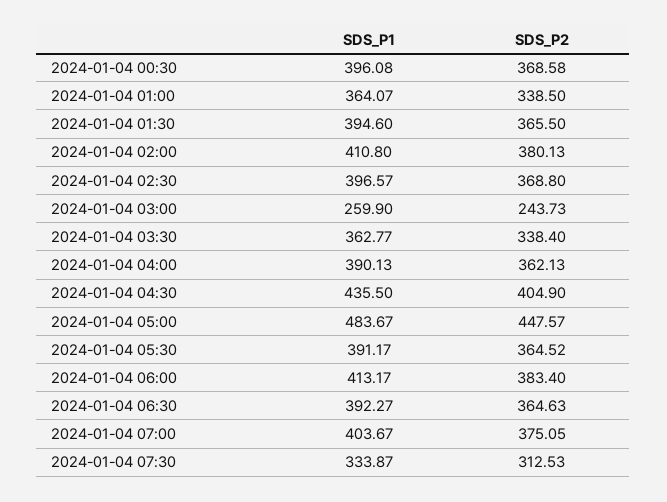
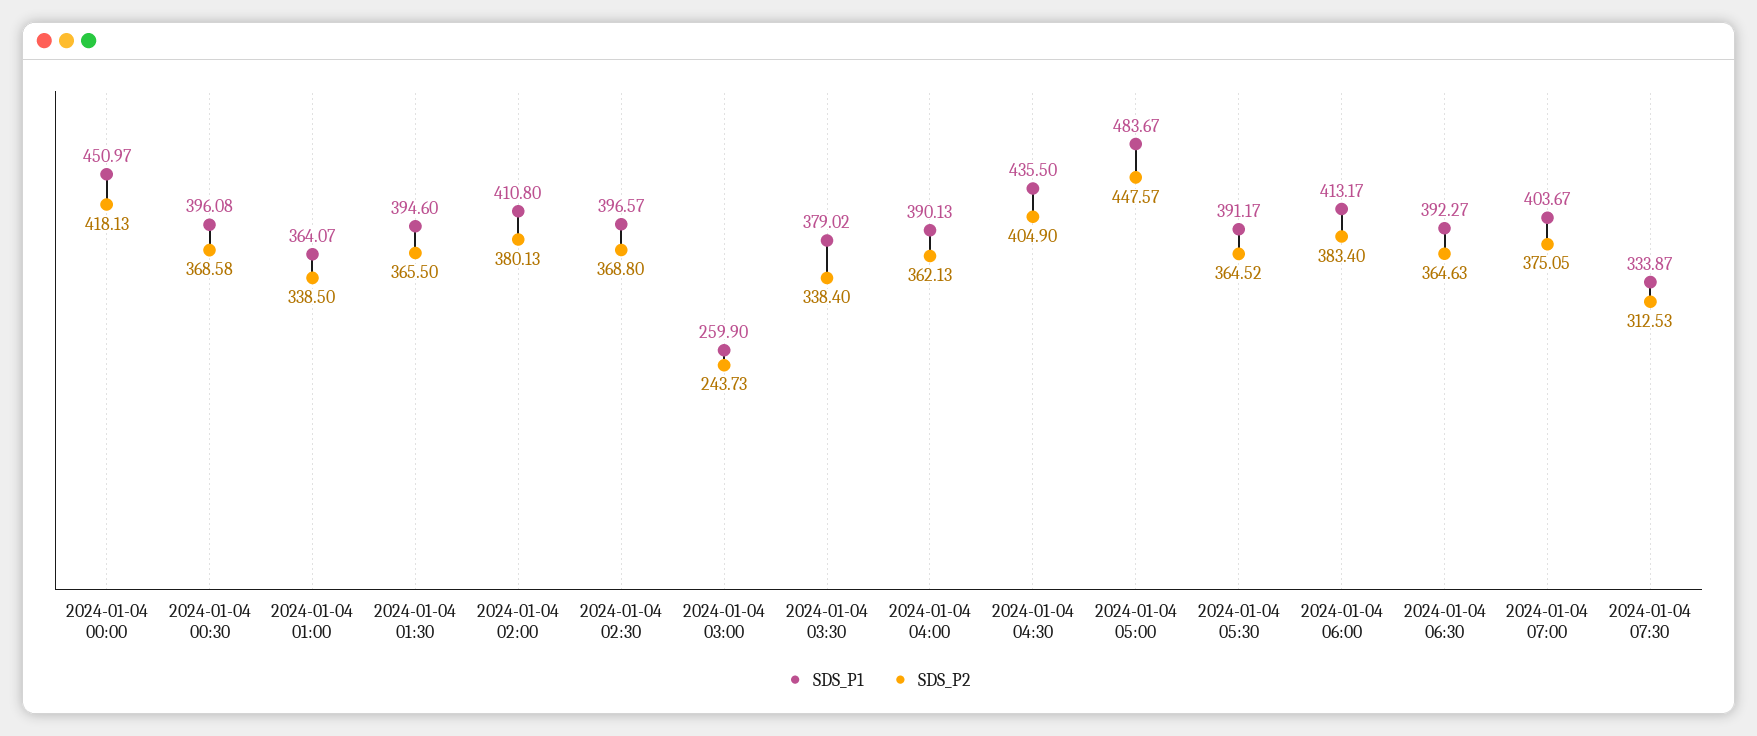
  {
    "SDS_P1": {
      "2024-01-04 00:30": 396.08,
      "2024-01-04 01:00": 364.07,
      "2024-01-04 01:30": 394.6,
      "2024-01-04 02:00": 410.8,
      "2024-01-04 02:30": 396.57,
      "2024-01-04 03:00": 259.9,
-     "2024-01-04 03:30": 362.77,
+     "2024-01-04 03:30": 379.02,
      "2024-01-04 04:00": 390.13,
      "2024-01-04 04:30": 435.5,
      "2024-01-04 05:00": 483.67,
      "2024-01-04 05:30": 391.17,
      "2024-01-04 06:00": 413.17,
      "2024-01-04 06:30": 392.27,
      "2024-01-04 07:00": 403.67,
-     "2024-01-04 07:30": 333.87
+     "2024-01-04 07:30": 333.87,
+     "2024-01-04 00:00": 450.97
    },
    "SDS_P2": {
      "2024-01-04 00:30": 368.58,
      "2024-01-04 01:00": 338.5,
      "2024-01-04 01:30": 365.5,
      "2024-01-04 02:00": 380.13,
      "2024-01-04 02:30": 368.8,
      "2024-01-04 03:00": 243.73,
      "2024-01-04 03:30": 338.4,
      "2024-01-04 04:00": 362.13,
      "2024-01-04 04:30": 404.9,
      "2024-01-04 05:00": 447.57,
      "2024-01-04 05:30": 364.52,
      "2024-01-04 06:00": 383.4,
      "2024-01-04 06:30": 364.63,
      "2024-01-04 07:00": 375.05,
-     "2024-01-04 07:30": 312.53
+     "2024-01-04 07:30": 312.53,
+     "2024-01-04 00:00": 418.13
    }
  }

